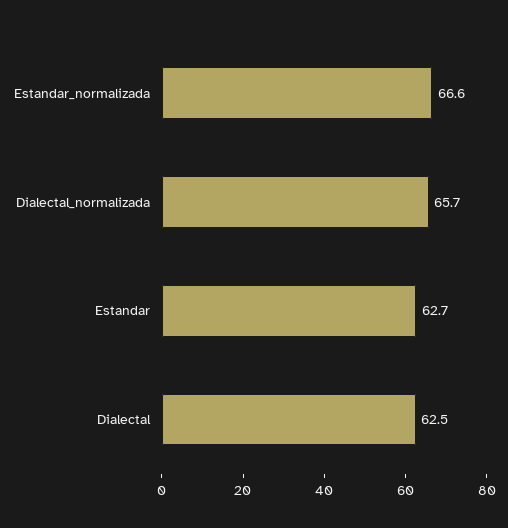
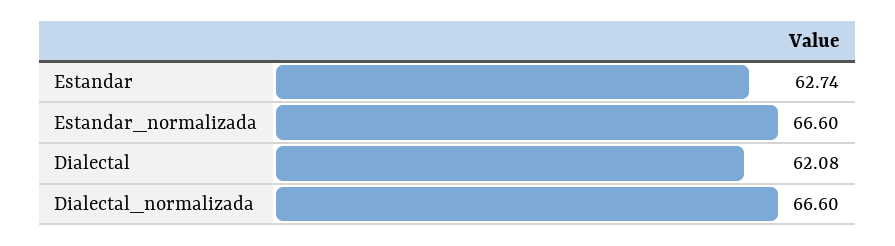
  {
    "Estandar_normalizada": 66.6,
-   "Dialectal_normalizada": 65.7,
+   "Dialectal_normalizada": 66.6,
    "Estandar": 62.74,
-   "Dialectal": 62.5
+   "Dialectal": 62.08
  }

